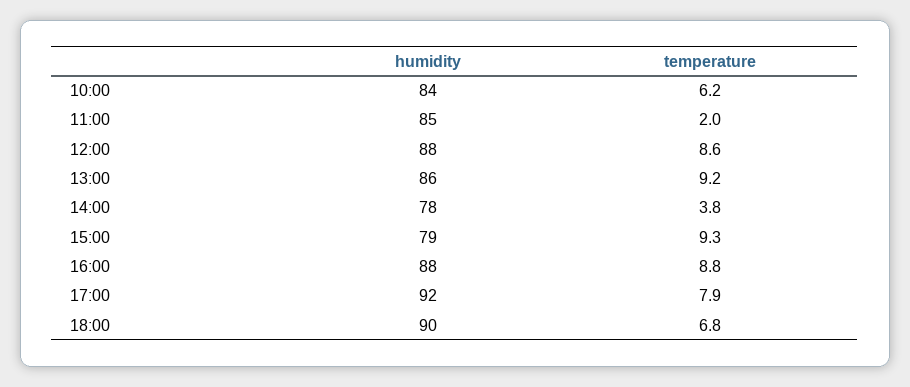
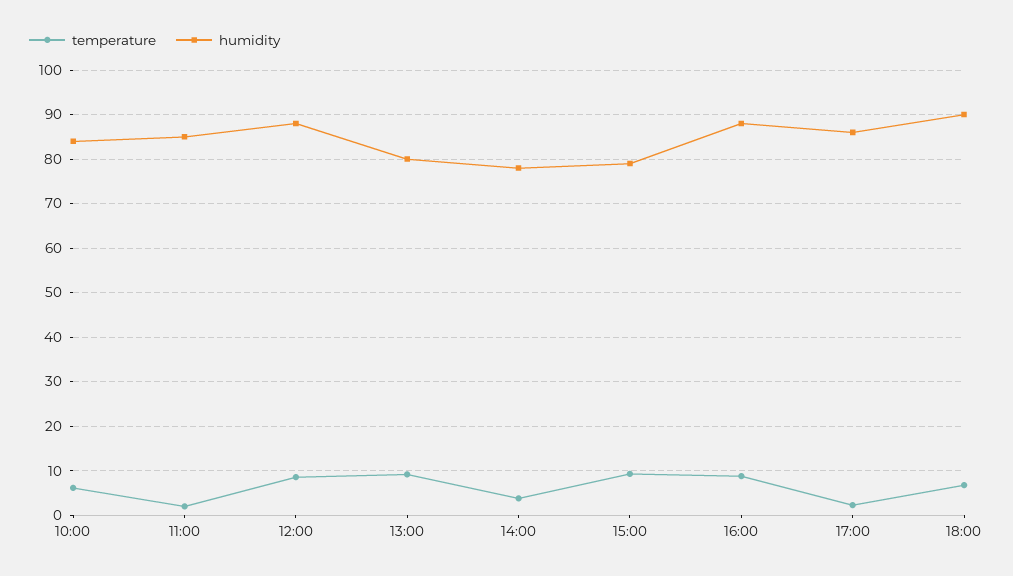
  {
    "humidity": {
      "10:00": 84,
      "11:00": 85,
      "12:00": 88,
-     "13:00": 86,
+     "13:00": 80,
      "14:00": 78,
      "15:00": 79,
      "16:00": 88,
-     "17:00": 92,
+     "17:00": 86,
      "18:00": 90
    },
    "temperature": {
      "10:00": 6.2,
      "11:00": 2,
      "12:00": 8.6,
      "13:00": 9.2,
      "14:00": 3.8,
      "15:00": 9.3,
      "16:00": 8.8,
-     "17:00": 7.9,
+     "17:00": 2,
      "18:00": 6.8
    }
  }

